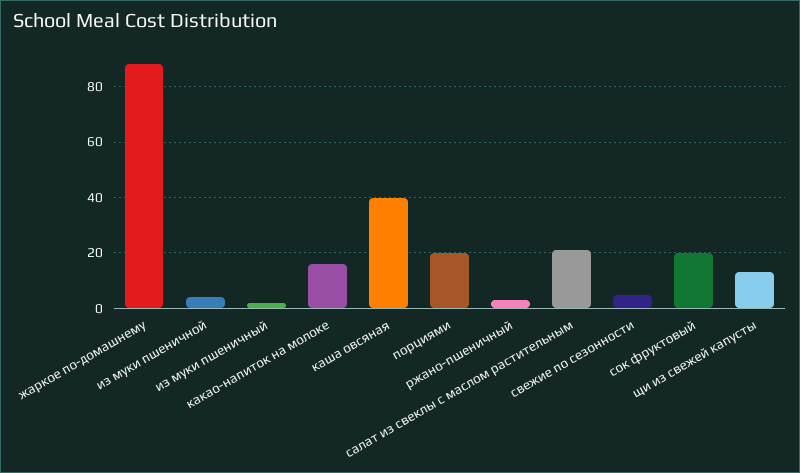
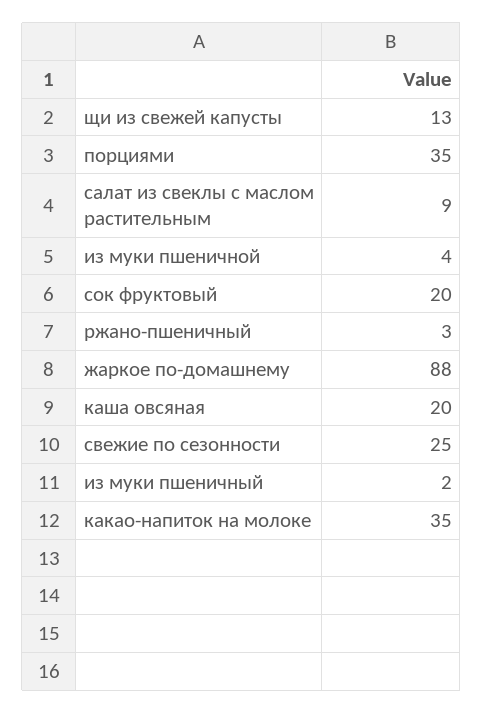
  {
    "жаркое по-домашнему": 88,
    "из муки пшеничной": 4,
    "из муки пшеничный": 2,
-   "какао-напиток на молоке": 15,
+   "какао-напиток на молоке": 35,
-   "каша овсяная": 40,
+   "каша овсяная": 20,
-   "порциями": 20,
+   "порциями": 35,
    "ржано-пшеничный": 3,
-   "салат из свеклы с маслом растительным": 20,
+   "салат из свеклы с маслом растительным": 9,
-   "свежие по сезонности": 5,
+   "свежие по сезонности": 25,
    "сок фруктовый": 20,
    "щи из свежей капусты": 13
  }

